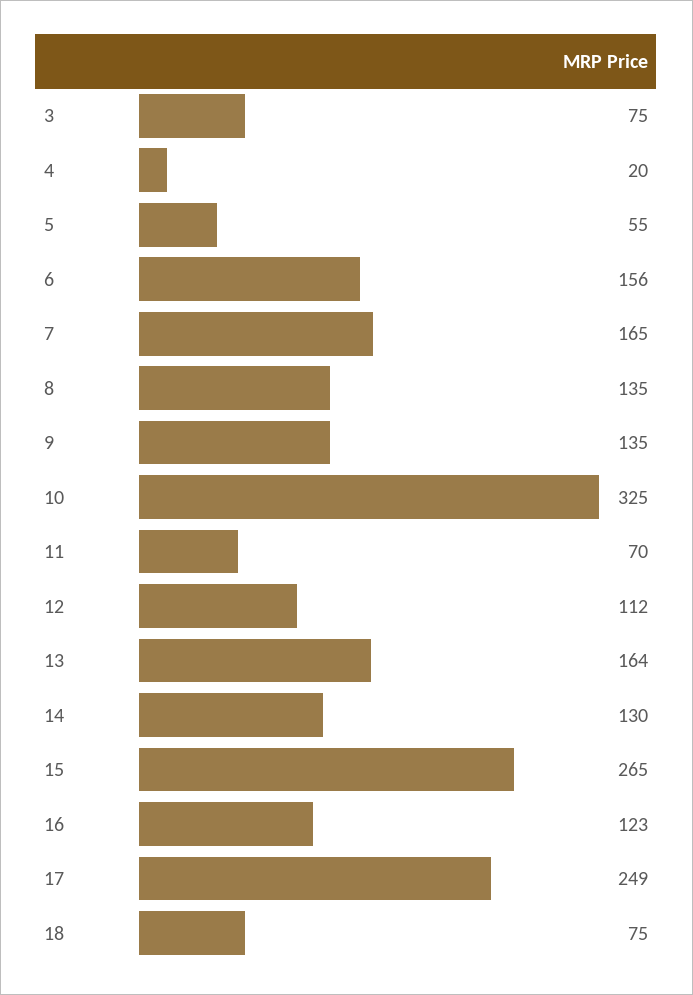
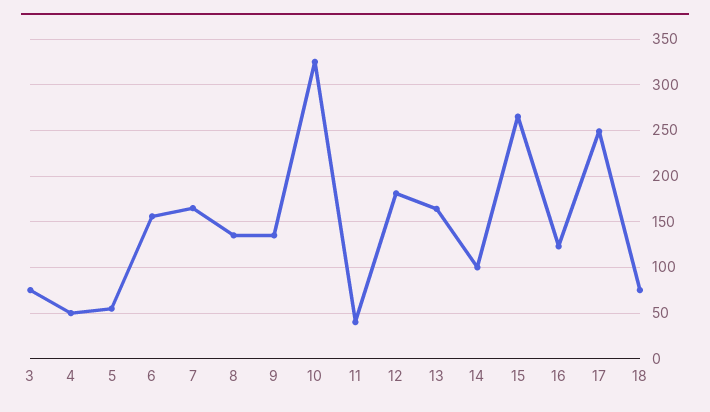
  {
    "3": 75,
-   "4": 20,
+   "4": 50,
    "5": 55,
    "6": 156,
    "7": 165,
    "8": 135,
    "9": 135,
    "10": 325,
-   "11": 70,
+   "11": 40,
-   "12": 112,
+   "12": 180,
    "13": 164,
-   "14": 130,
+   "14": 100,
    "15": 265,
    "16": 123,
    "17": 249,
    "18": 75
  }

